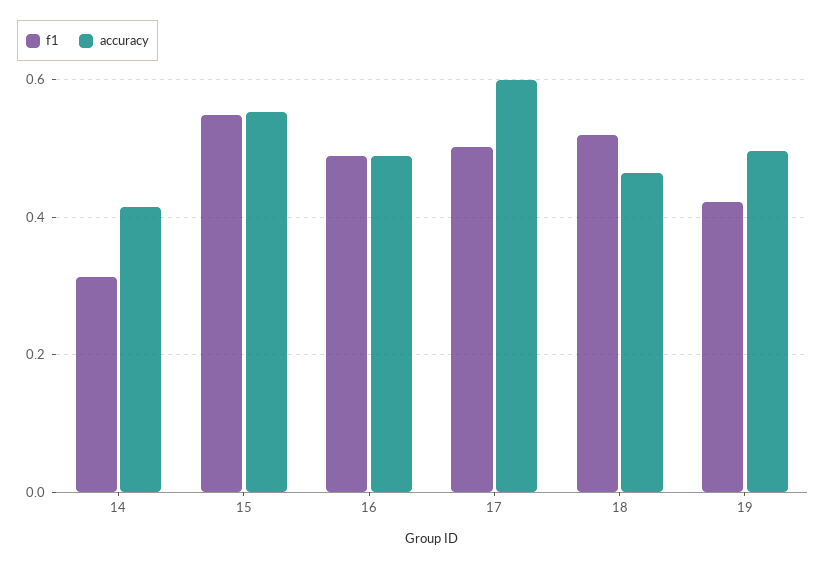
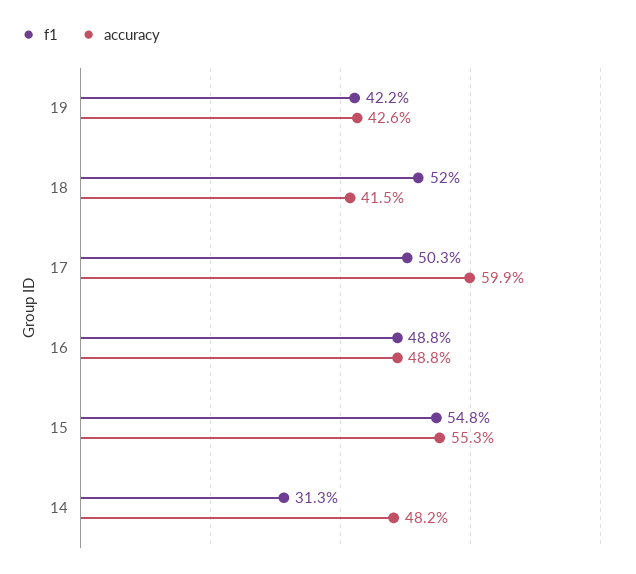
  {
    "f1": {
      "14": 0.313,
      "15": 0.548,
      "16": 0.488,
      "17": 0.503,
      "18": 0.52,
      "19": 0.422
    },
    "accuracy": {
-     "14": 0.42,
+     "14": 0.482,
      "15": 0.553,
      "16": 0.488,
      "17": 0.599,
-     "18": 0.46,
+     "18": 0.415,
-     "19": 0.5
+     "19": 0.426
    }
  }

